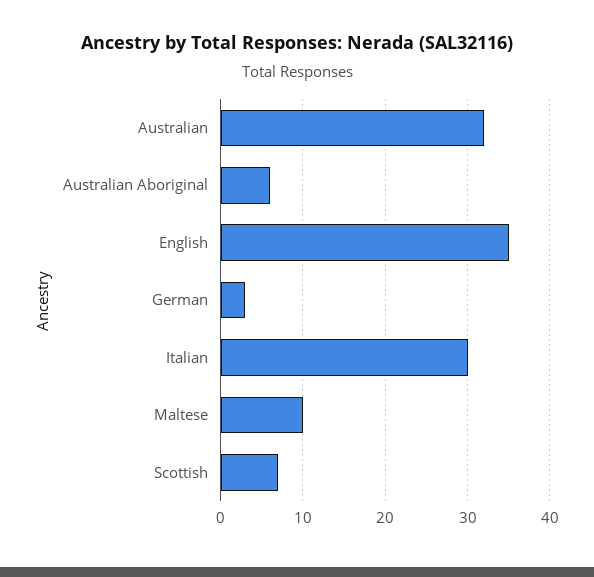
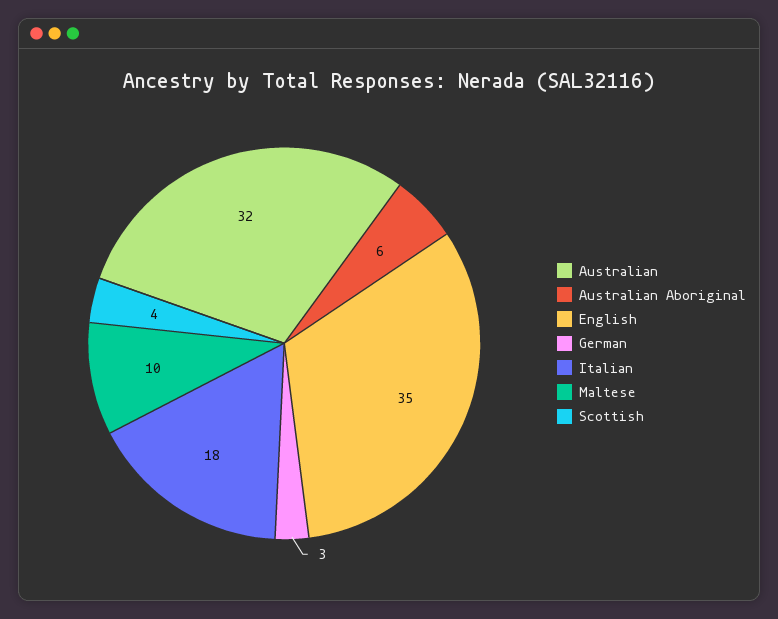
  {
    "Australian": 32,
    "Australian Aboriginal": 6,
    "English": 35,
    "German": 3,
-   "Italian": 30,
+   "Italian": 18,
    "Maltese": 10,
-   "Scottish": 7
+   "Scottish": 4
  }

